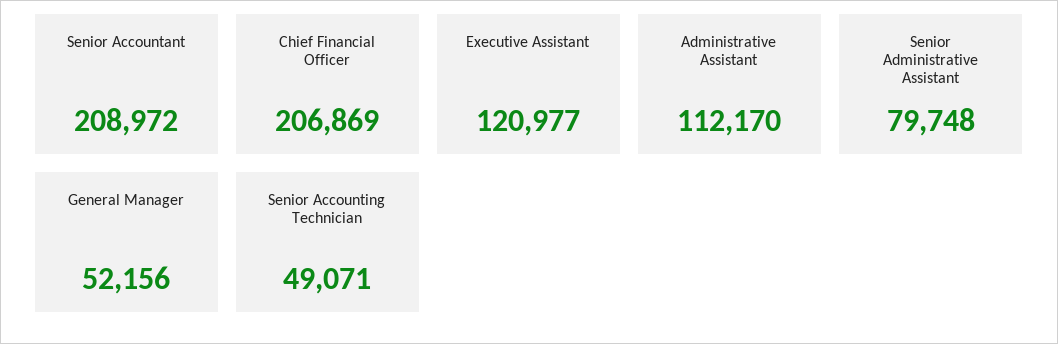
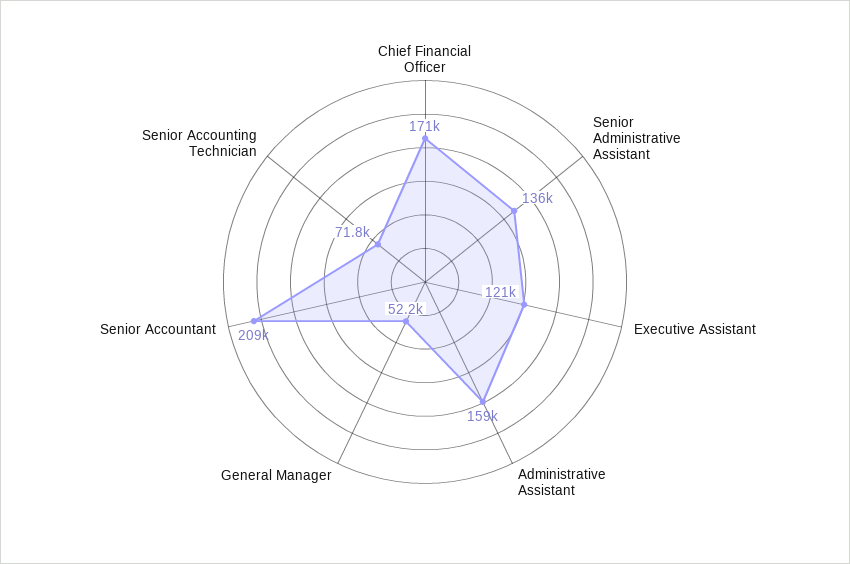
  {
    "Senior Accountant": 208972,
-   "Chief Financial Officer": 206869,
+   "Chief Financial Officer": 171000,
    "Executive Assistant": 120977,
-   "Administrative Assistant": 112170,
+   "Administrative Assistant": 159000,
-   "Senior Administrative Assistant": 79748,
+   "Senior Administrative Assistant": 136000,
    "General Manager": 52156,
-   "Senior Accounting Technician": 49071
+   "Senior Accounting Technician": 71800
  }

